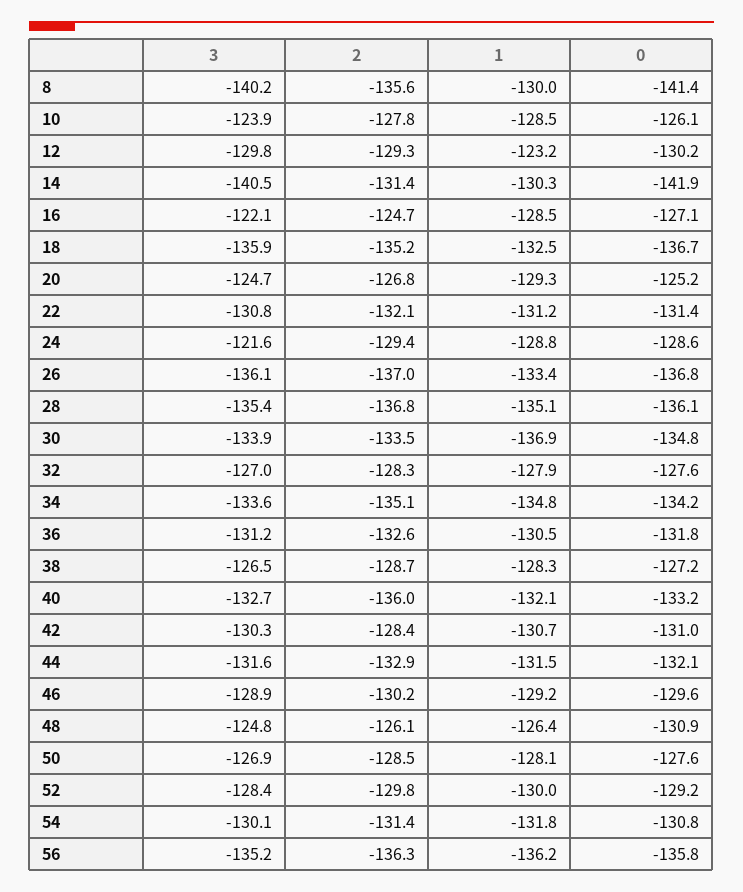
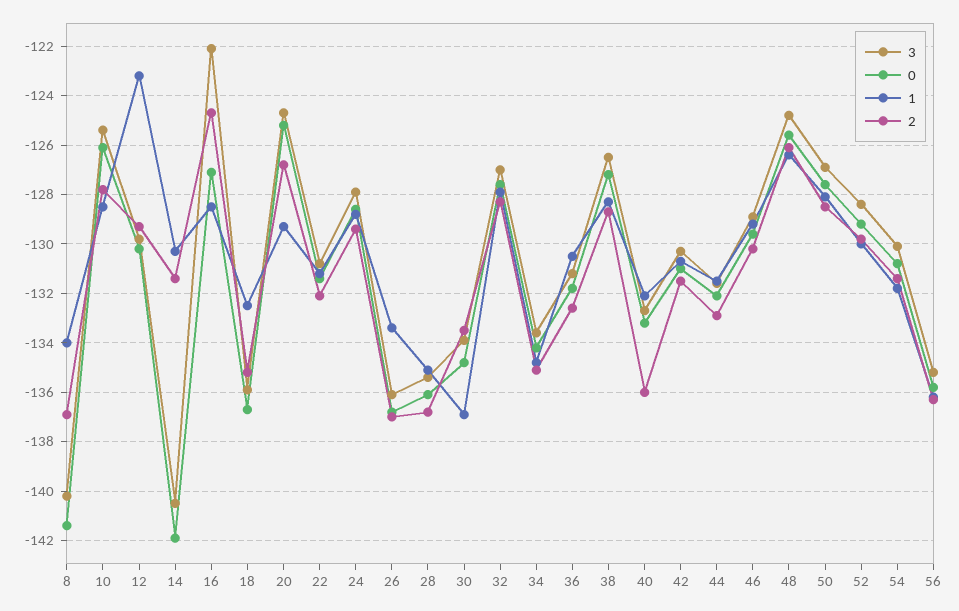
  {
    "3": {
      "8": -140.2,
-     "10": -123.9,
+     "10": -125.5,
      "12": -129.8,
      "14": -140.5,
      "16": -122.1,
      "18": -135.9,
      "20": -124.7,
      "22": -130.8,
-     "24": -121.6,
+     "24": -128,
      "26": -136.1,
      "28": -135.4,
      "30": -133.9,
      "32": -127,
      "34": -133.6,
      "36": -131.2,
      "38": -126.5,
      "40": -132.7,
      "42": -130.3,
      "44": -131.6,
      "46": -128.9,
      "48": -124.8,
      "50": -126.9,
      "52": -128.4,
      "54": -130.1,
      "56": -135.2
    },
    "2": {
-     "8": -135.6,
+     "8": -137,
      "10": -127.8,
      "12": -129.3,
      "14": -131.4,
      "16": -124.7,
      "18": -135.2,
      "20": -126.8,
      "22": -132.1,
      "24": -129.4,
      "26": -137,
      "28": -136.8,
      "30": -133.5,
      "32": -128.3,
      "34": -135.1,
      "36": -132.6,
      "38": -128.7,
      "40": -136,
-     "42": -128.4,
+     "42": -131.5,
      "44": -132.9,
      "46": -130.2,
      "48": -126.1,
      "50": -128.5,
      "52": -129.8,
      "54": -131.4,
      "56": -136.3
    },
    "1": {
-     "8": -130,
+     "8": -134,
      "10": -128.5,
      "12": -123.2,
      "14": -130.3,
      "16": -128.5,
      "18": -132.5,
      "20": -129.3,
      "22": -131.2,
      "24": -128.8,
      "26": -133.4,
      "28": -135.1,
      "30": -136.9,
      "32": -127.9,
      "34": -134.8,
      "36": -130.5,
      "38": -128.3,
      "40": -132.1,
      "42": -130.7,
      "44": -131.5,
      "46": -129.2,
      "48": -126.4,
      "50": -128.1,
      "52": -130,
      "54": -131.8,
      "56": -136.2
    },
    "0": {
      "8": -141.4,
      "10": -126.1,
      "12": -130.2,
      "14": -141.9,
      "16": -127.1,
      "18": -136.7,
      "20": -125.2,
      "22": -131.4,
      "24": -128.6,
      "26": -136.8,
      "28": -136.1,
      "30": -134.8,
      "32": -127.6,
      "34": -134.2,
      "36": -131.8,
      "38": -127.2,
      "40": -133.2,
      "42": -131,
      "44": -132.1,
      "46": -129.6,
-     "48": -130.9,
+     "48": -125.5,
      "50": -127.6,
      "52": -129.2,
      "54": -130.8,
      "56": -135.8
    }
  }

